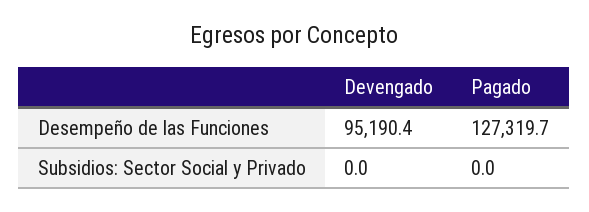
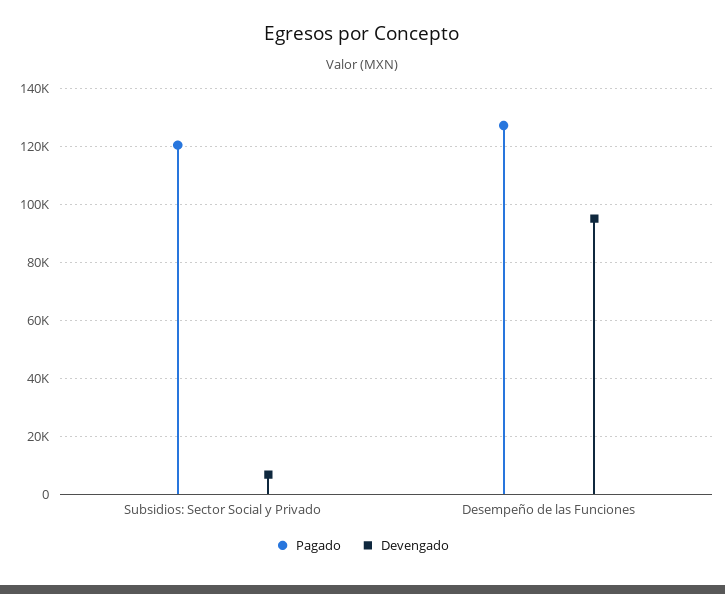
  {
    "Devengado": {
      "Desempeño de las Funciones": 95190.4,
-     "Subsidios: Sector Social y Privado": 0
+     "Subsidios: Sector Social y Privado": 7500
    },
    "Pagado": {
      "Desempeño de las Funciones": 127319.7,
-     "Subsidios: Sector Social y Privado": 0
+     "Subsidios: Sector Social y Privado": 120000
    }
  }

